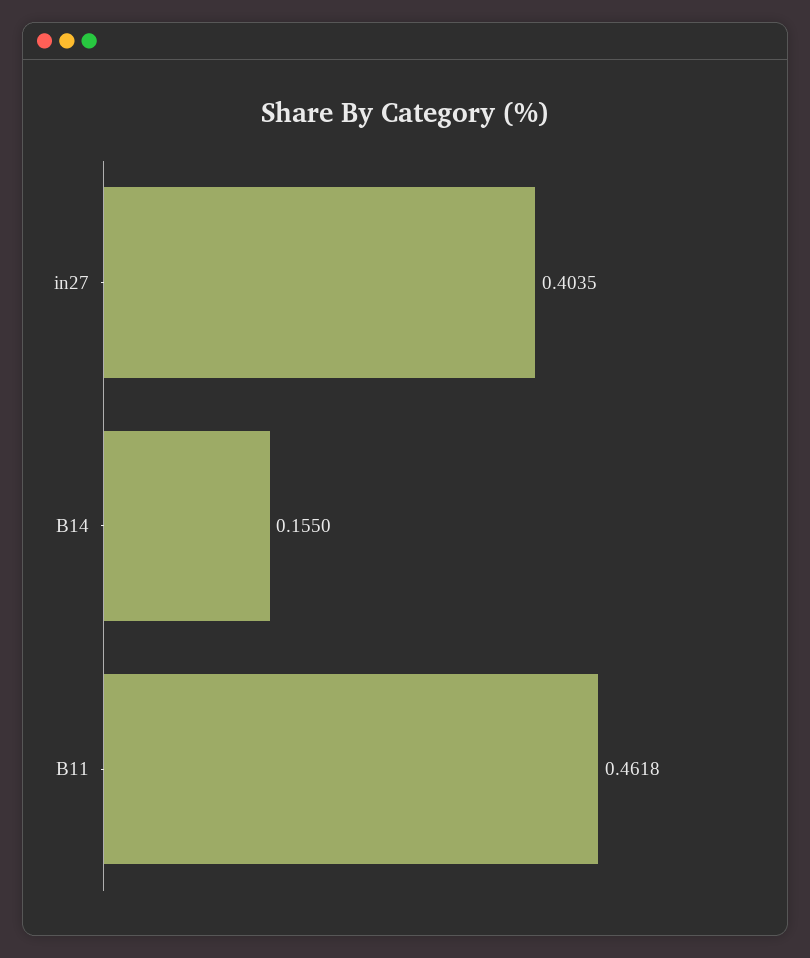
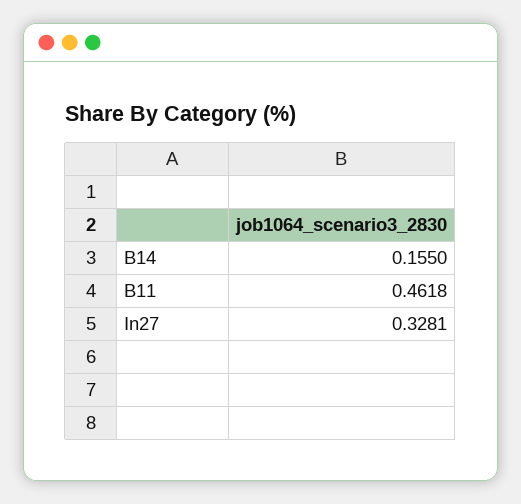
  {
-   "in27": 0.4035,
+   "in27": 0.3281,
    "B14": 0.155,
    "B11": 0.4618
  }

